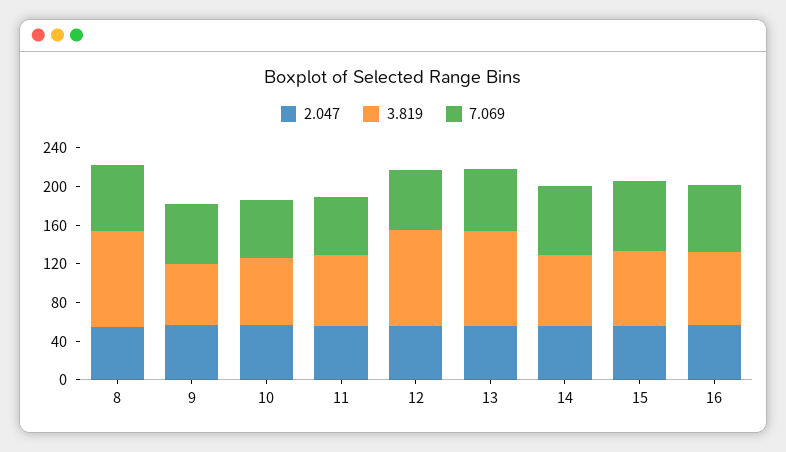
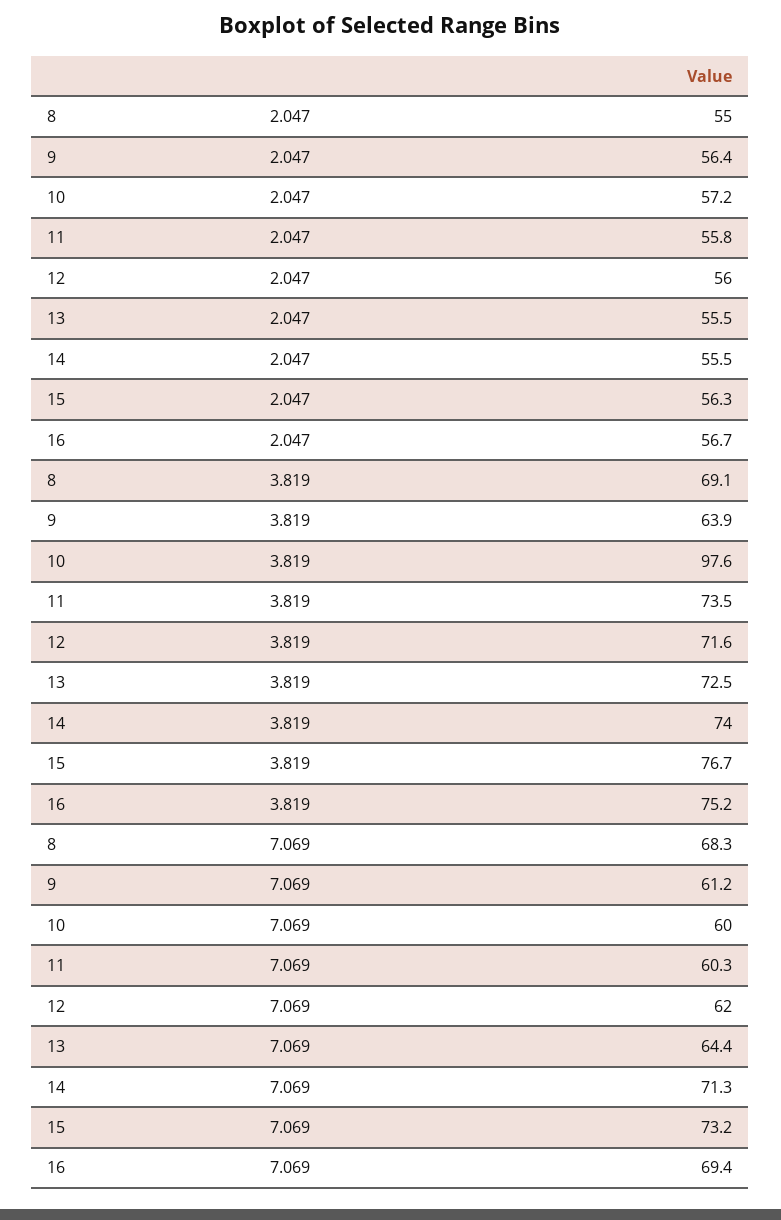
  {
    "2.047": {
      "8": 55,
      "9": 56.4,
      "10": 57.2,
      "11": 55.8,
      "12": 56,
      "13": 55.5,
      "14": 55.5,
      "15": 56.3,
      "16": 56.7
    },
    "3.819": {
-     "8": 100,
+     "8": 69.1,
      "9": 63.9,
-     "10": 70,
+     "10": 97.6,
      "11": 73.5,
-     "12": 100,
+     "12": 71.6,
-     "13": 100,
+     "13": 72.5,
      "14": 74,
      "15": 76.7,
      "16": 75.2
    },
    "7.069": {
      "8": 68.3,
      "9": 61.2,
      "10": 60,
      "11": 60.3,
      "12": 62,
      "13": 64.4,
      "14": 71.3,
      "15": 73.2,
      "16": 69.4
    }
  }

